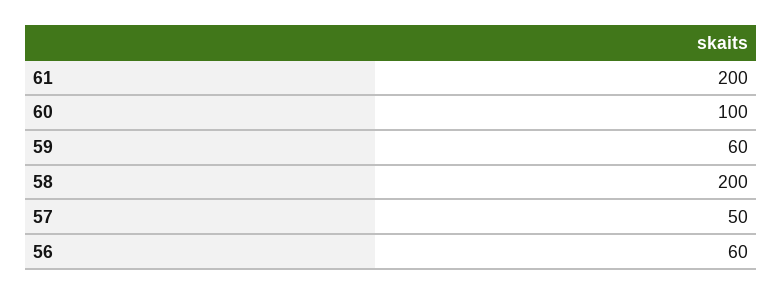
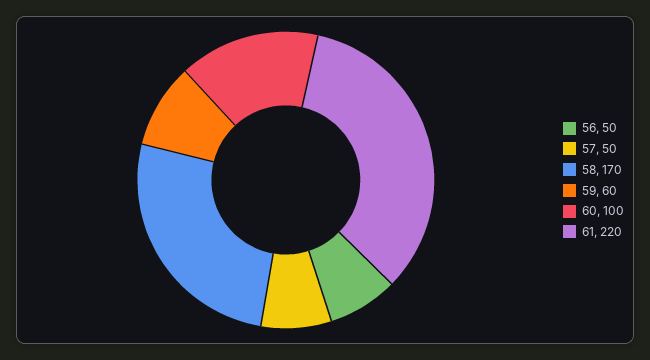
  {
-   "61": 200,
+   "61": 220,
    "60": 100,
    "59": 60,
-   "58": 200,
+   "58": 170,
    "57": 50,
-   "56": 60
+   "56": 50
  }

